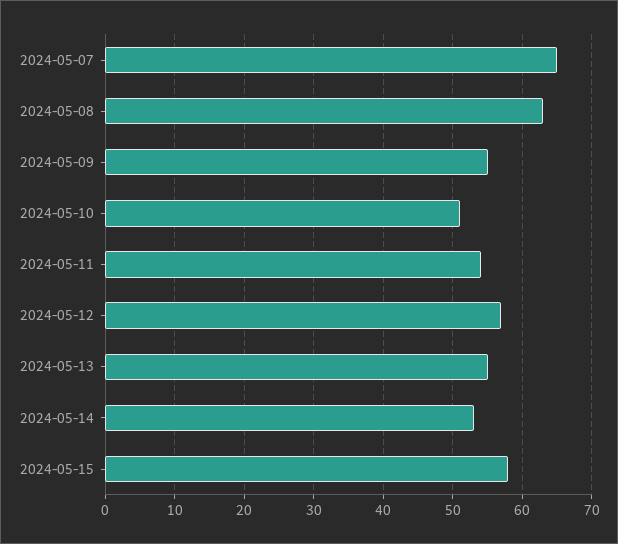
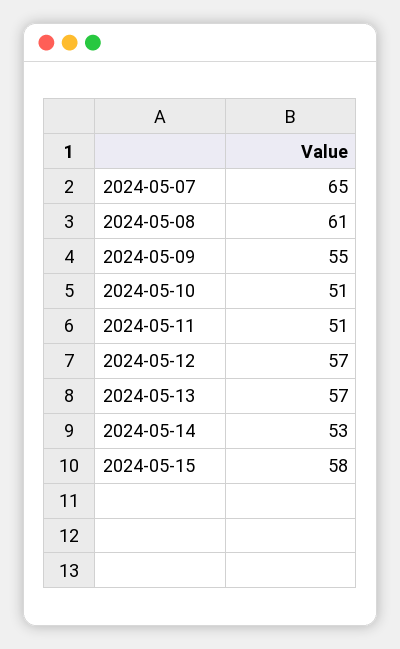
  {
    "2024-05-07": 65,
-   "2024-05-08": 63,
+   "2024-05-08": 61,
    "2024-05-09": 55,
    "2024-05-10": 51,
-   "2024-05-11": 54,
+   "2024-05-11": 51,
    "2024-05-12": 57,
-   "2024-05-13": 55,
+   "2024-05-13": 57,
    "2024-05-14": 53,
    "2024-05-15": 58
  }

